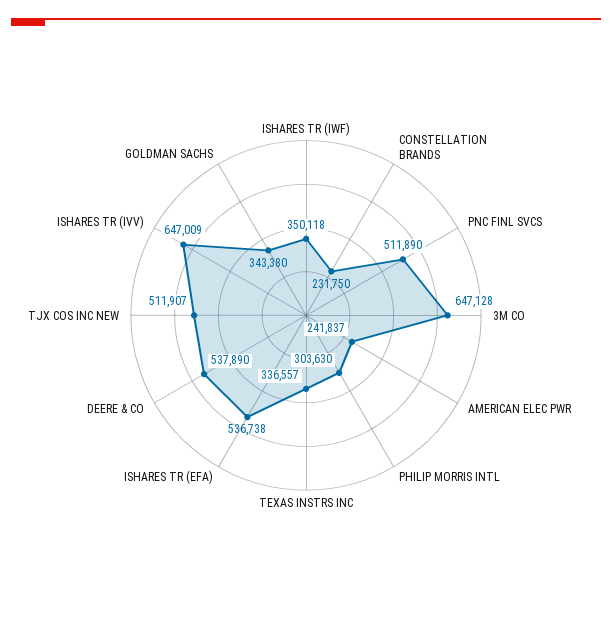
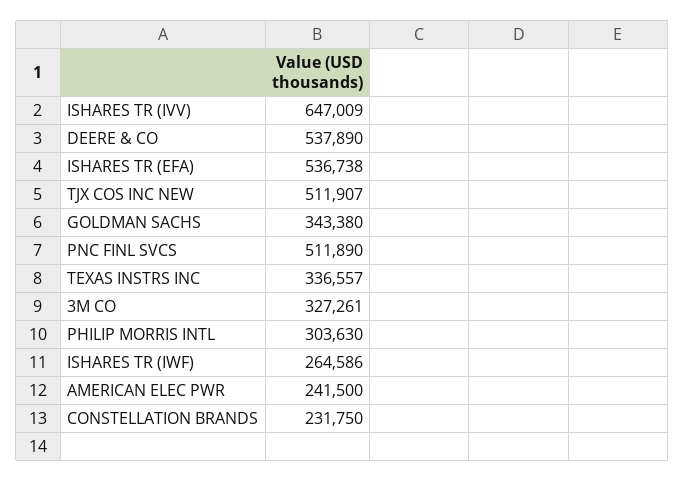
  {
-   "ISHARES TR (IWF)": 350118,
+   "ISHARES TR (IWF)": 264586,
    "CONSTELLATION BRANDS": 231750,
    "PNC FINL SVCS": 511890,
-   "3M CO": 647128,
+   "3M CO": 327261,
-   "AMERICAN ELEC PWR": 241837,
+   "AMERICAN ELEC PWR": 241500,
    "PHILIP MORRIS INTL": 303630,
    "TEXAS INSTRS INC": 336557,
    "ISHARES TR (EFA)": 536738,
    "DEERE & CO": 537890,
    "TJX COS INC NEW": 511907,
    "ISHARES TR (IVV)": 647009,
    "GOLDMAN SACHS": 343380
  }

